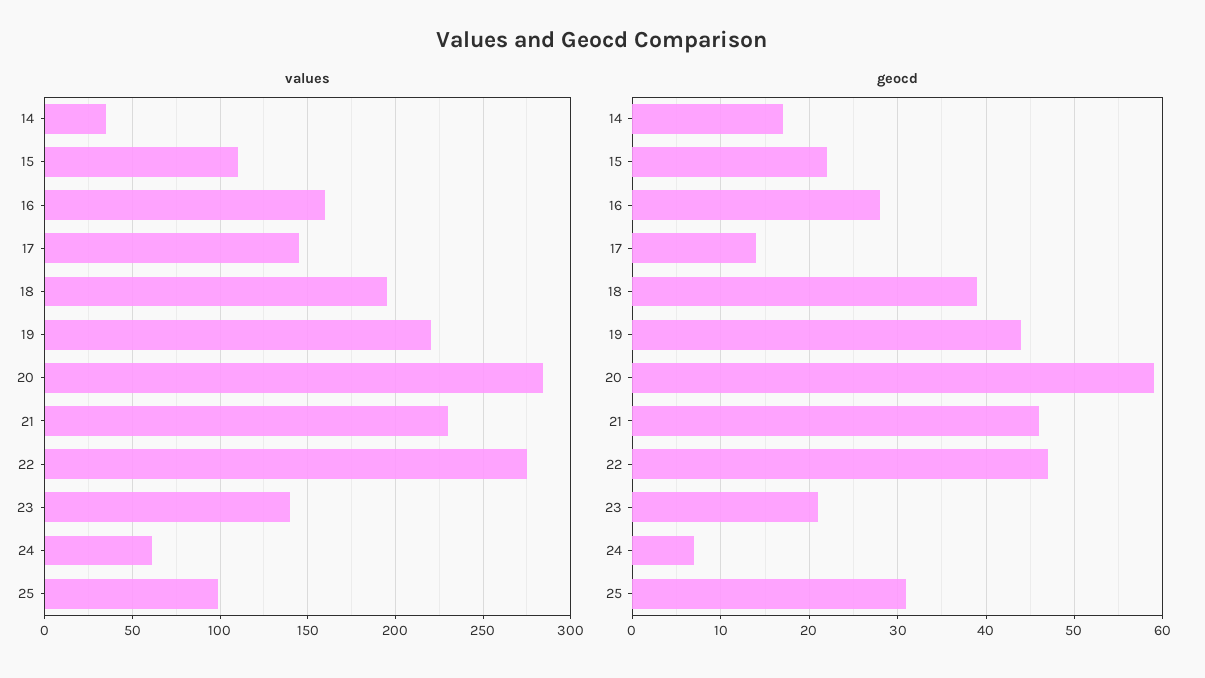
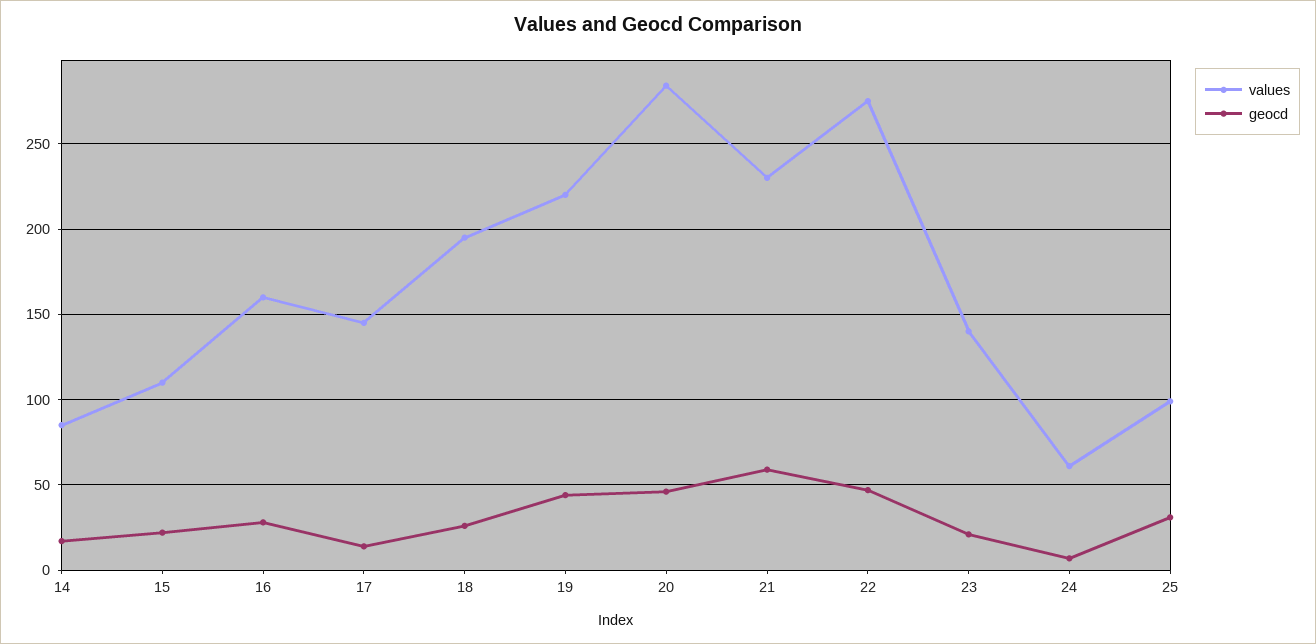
  {
    "values": {
-     "14": 35,
+     "14": 85,
      "15": 110,
      "16": 160,
      "17": 145,
      "18": 195,
      "19": 220,
      "20": 285,
      "21": 230,
      "22": 275,
      "23": 140,
      "24": 60,
      "25": 100
    },
    "geocd": {
      "14": 17,
      "15": 22,
      "16": 28,
      "17": 14,
-     "18": 39,
+     "18": 25,
      "19": 44,
-     "20": 59,
+     "20": 45,
-     "21": 46,
+     "21": 60,
      "22": 47,
      "23": 21,
      "24": 7,
      "25": 31
    }
  }

